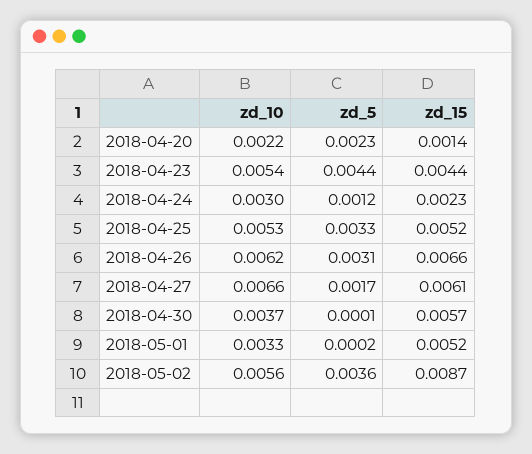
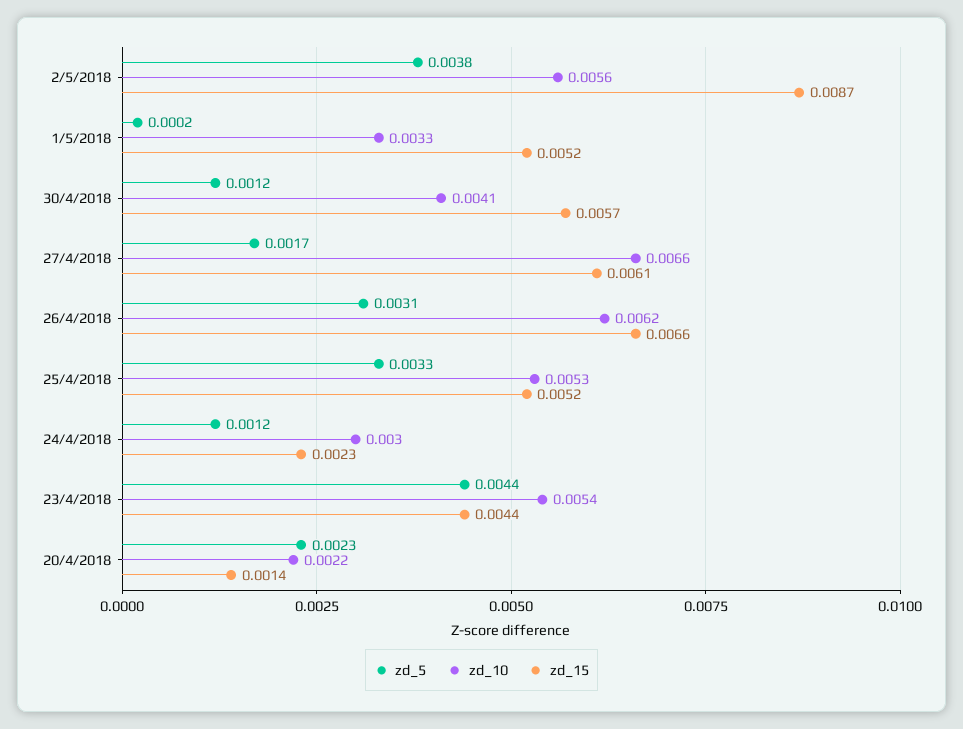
  {
    "zd_10": {
      "2018-04-20": 0.0022,
      "2018-04-23": 0.0054,
      "2018-04-24": 0.003,
      "2018-04-25": 0.0053,
      "2018-04-26": 0.0062,
      "2018-04-27": 0.0066,
-     "2018-04-30": 0.0037,
+     "2018-04-30": 0.0041,
      "2018-05-01": 0.0033,
      "2018-05-02": 0.0056
    },
    "zd_5": {
      "2018-04-20": 0.0023,
      "2018-04-23": 0.0044,
      "2018-04-24": 0.0012,
      "2018-04-25": 0.0033,
      "2018-04-26": 0.0031,
      "2018-04-27": 0.0017,
-     "2018-04-30": 0.0001,
+     "2018-04-30": 0.0012,
      "2018-05-01": 0.0002,
-     "2018-05-02": 0.0036
+     "2018-05-02": 0.0038
    },
    "zd_15": {
      "2018-04-20": 0.0014,
      "2018-04-23": 0.0044,
      "2018-04-24": 0.0023,
      "2018-04-25": 0.0052,
      "2018-04-26": 0.0066,
      "2018-04-27": 0.0061,
      "2018-04-30": 0.0057,
      "2018-05-01": 0.0052,
      "2018-05-02": 0.0087
    }
  }

